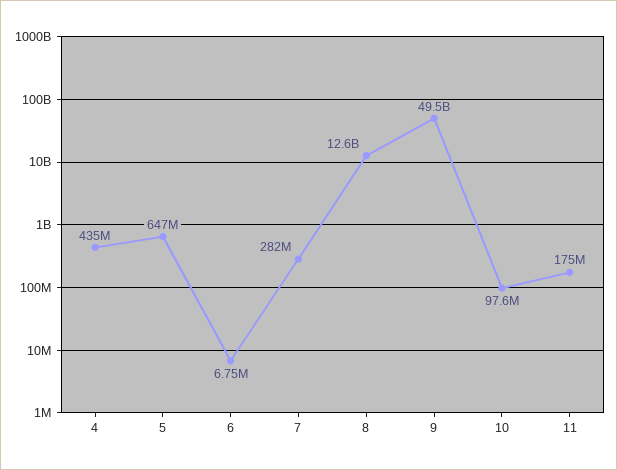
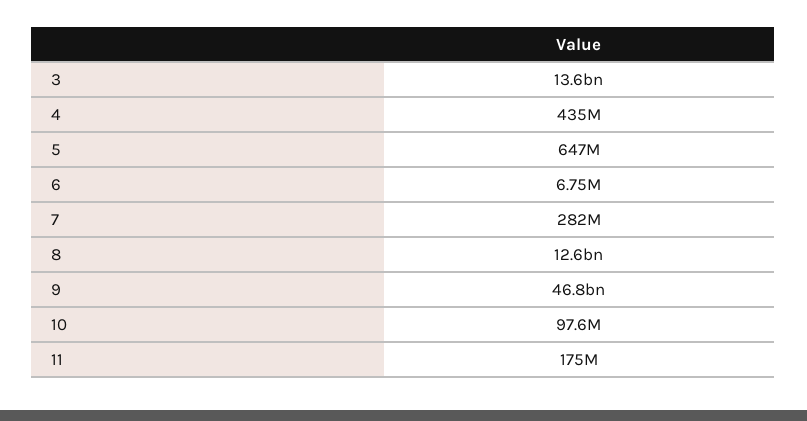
  {
    "4": 435000000,
    "5": 647000000,
    "6": 6750000,
    "7": 282000000,
    "8": 12600000000,
-   "9": 49500000000,
+   "9": 46800000000,
    "10": 97600000,
-   "11": 175000000
+   "11": 175000000,
+   "3": 13600000000
  }

